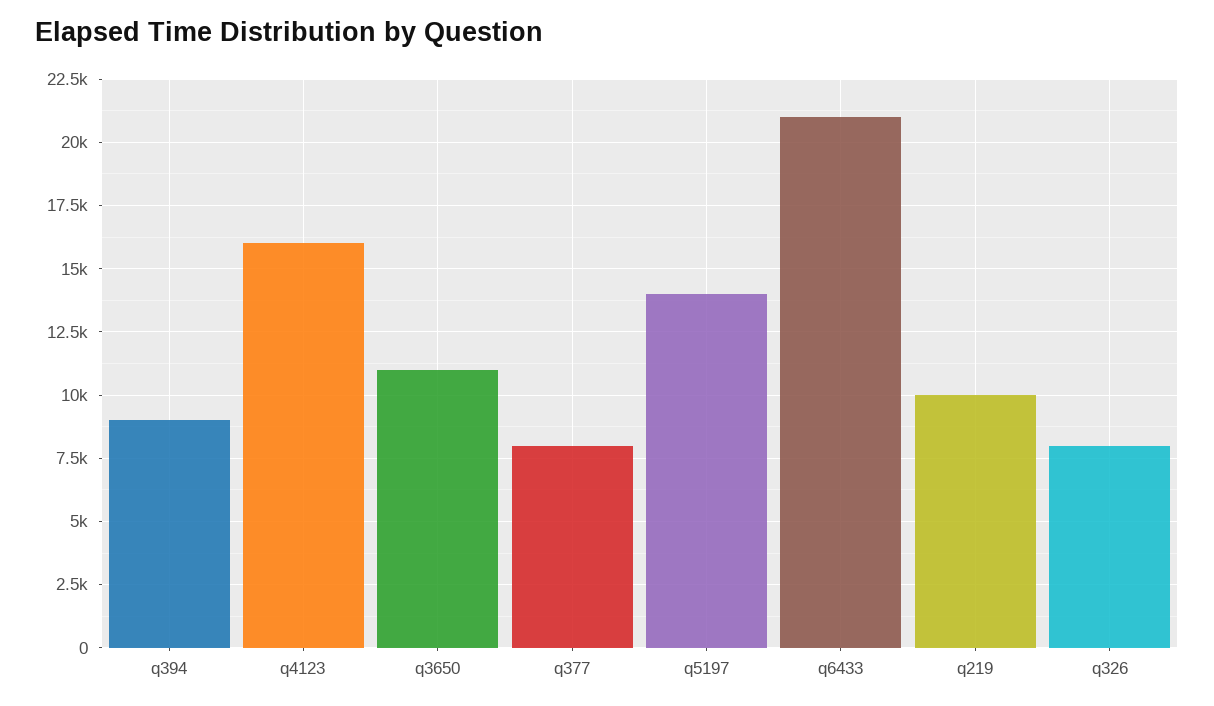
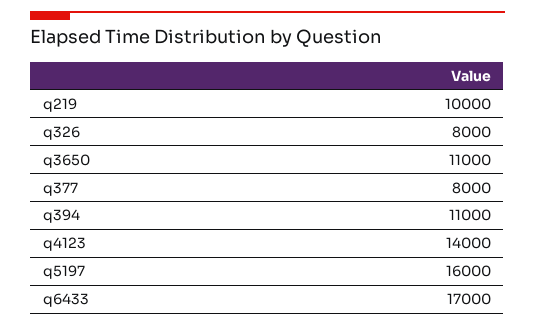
  {
-   "q394": 9000,
+   "q394": 11000,
-   "q4123": 16000,
+   "q4123": 14000,
    "q3650": 11000,
    "q377": 8000,
-   "q5197": 14000,
+   "q5197": 16000,
-   "q6433": 21000,
+   "q6433": 17000,
    "q219": 10000,
    "q326": 8000
  }

